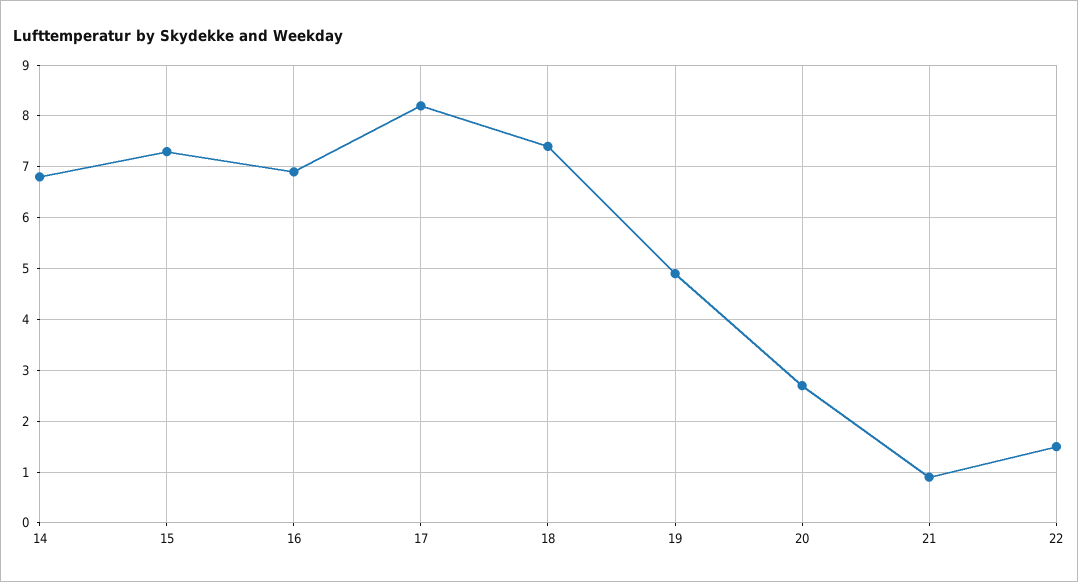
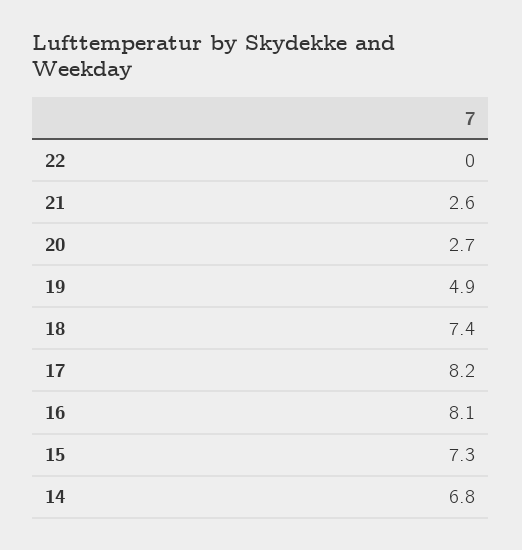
  {
    "14": 6.8,
    "15": 7.3,
-   "16": 7,
+   "16": 8.1,
    "17": 8.2,
    "18": 7.4,
    "19": 4.9,
    "20": 2.7,
-   "21": 1,
+   "21": 2.6,
-   "22": 1.5
+   "22": 0
  }

